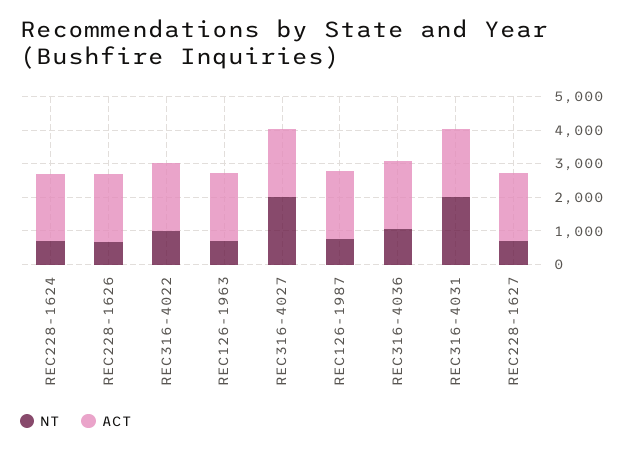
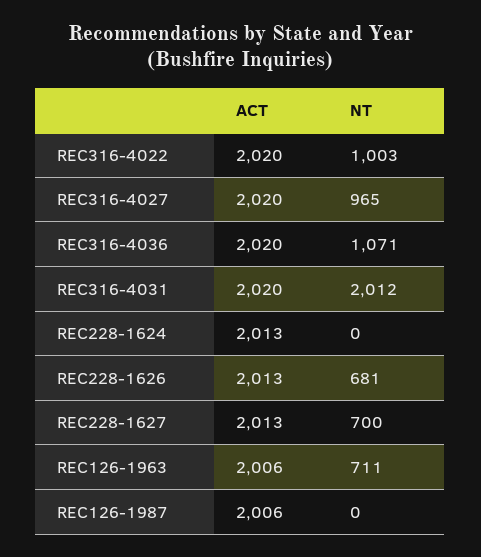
  {
    "NT": {
-     "REC228-1624": 750,
+     "REC228-1624": 0,
      "REC228-1626": 681,
      "REC316-4022": 1003,
      "REC126-1963": 711,
-     "REC316-4027": 2000,
+     "REC316-4027": 965,
-     "REC126-1987": 750,
+     "REC126-1987": 0,
      "REC316-4036": 1071,
      "REC316-4031": 2012,
      "REC228-1627": 700
    },
    "ACT": {
      "REC228-1624": 2013,
      "REC228-1626": 2013,
      "REC316-4022": 2020,
      "REC126-1963": 2006,
      "REC316-4027": 2020,
      "REC126-1987": 2006,
      "REC316-4036": 2020,
      "REC316-4031": 2020,
      "REC228-1627": 2013
    }
  }

